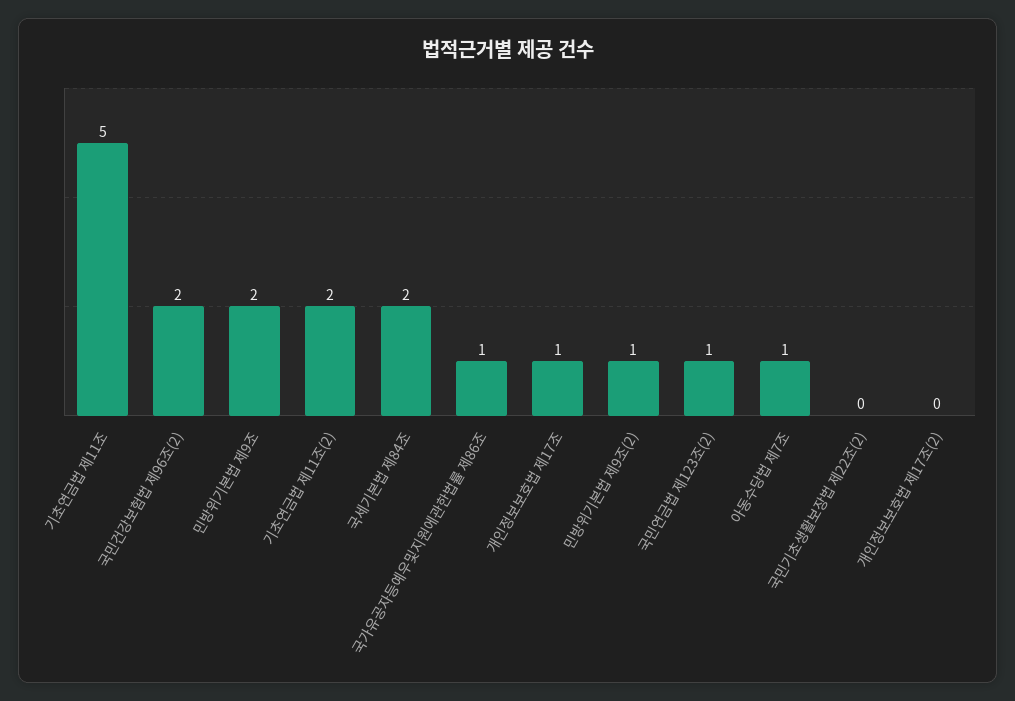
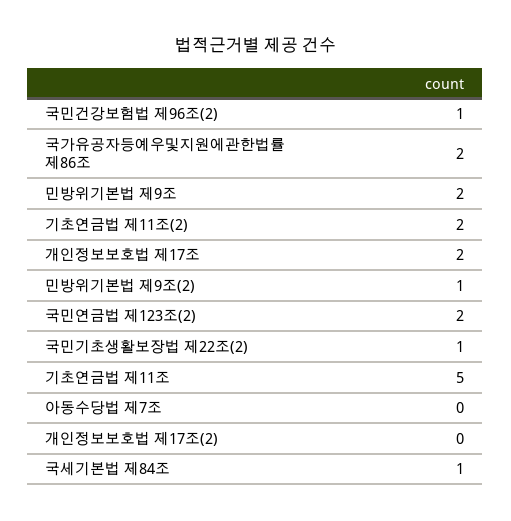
  {
    "기초연금법 제11조": 5,
-   "국민건강보험법 제96조(2)": 2,
+   "국민건강보험법 제96조(2)": 1,
    "민방위기본법 제9조": 2,
    "기초연금법 제11조(2)": 2,
-   "국세기본법 제84조": 2,
+   "국세기본법 제84조": 1,
-   "국가유공자등예우및지원에관한법률 제86조": 1,
+   "국가유공자등예우및지원에관한법률 제86조": 2,
-   "개인정보보호법 제17조": 1,
+   "개인정보보호법 제17조": 2,
    "민방위기본법 제9조(2)": 1,
-   "국민연금법 제123조(2)": 1,
+   "국민연금법 제123조(2)": 2,
-   "아동수당법 제7조": 1,
+   "아동수당법 제7조": 0,
-   "국민기초생활보장법 제22조(2)": 0,
+   "국민기초생활보장법 제22조(2)": 1,
    "개인정보보호법 제17조(2)": 0
  }

